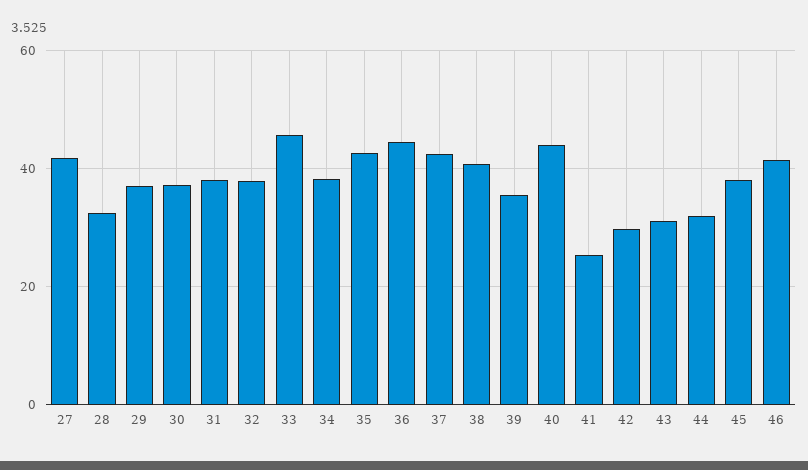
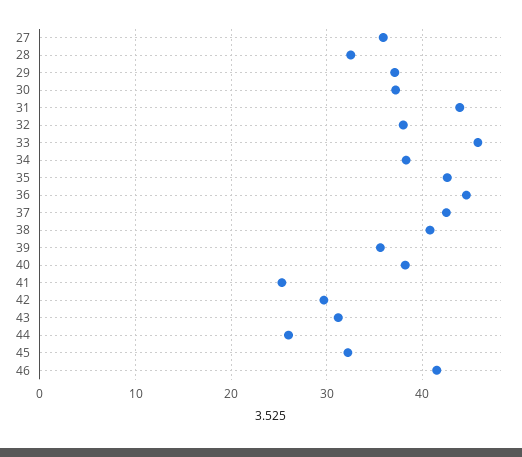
  {
-   "27": 42,
+   "27": 36,
    "28": 33,
    "29": 37,
    "30": 37,
-   "31": 38,
+   "31": 44,
    "32": 38,
    "33": 46,
    "34": 38,
    "35": 43,
    "36": 45,
    "37": 43,
    "38": 41,
    "39": 36,
-   "40": 44,
+   "40": 38,
    "41": 25,
    "42": 30,
    "43": 31,
-   "44": 32,
+   "44": 26,
-   "45": 38,
+   "45": 32,
    "46": 42
  }

